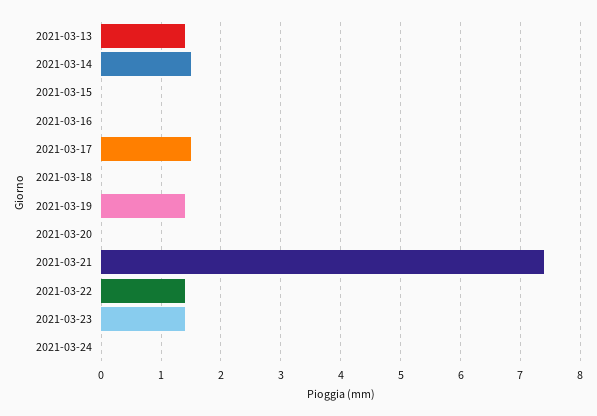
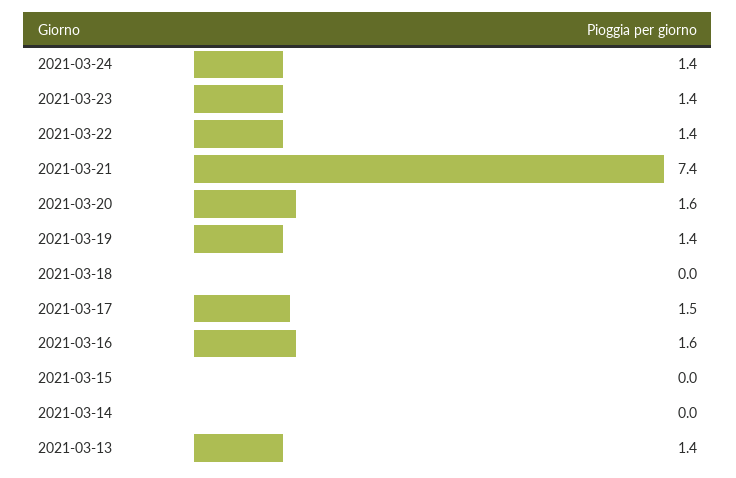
  {
    "2021-03-13": 1.4,
-   "2021-03-14": 1.5,
+   "2021-03-14": 0,
    "2021-03-15": 0,
-   "2021-03-16": 0,
+   "2021-03-16": 1.6,
    "2021-03-17": 1.5,
    "2021-03-18": 0,
    "2021-03-19": 1.4,
-   "2021-03-20": 0,
+   "2021-03-20": 1.6,
    "2021-03-21": 7.4,
    "2021-03-22": 1.4,
    "2021-03-23": 1.4,
-   "2021-03-24": 0
+   "2021-03-24": 1.4
  }

